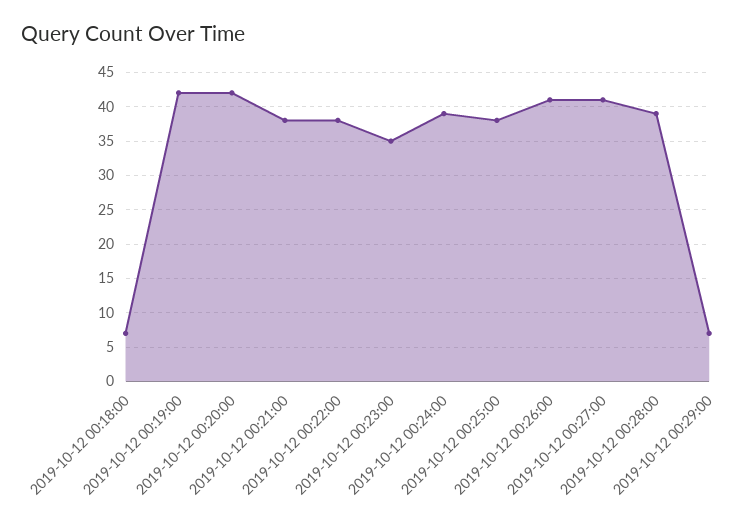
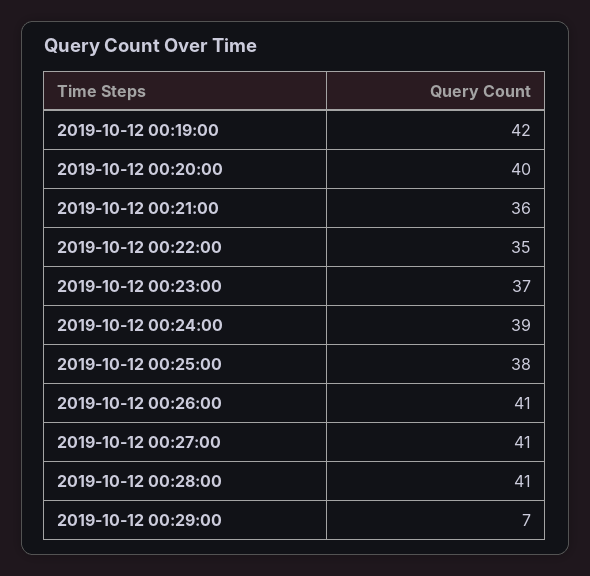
  {
-   "2019-10-12 00:18:00": 7,
    "2019-10-12 00:19:00": 42,
-   "2019-10-12 00:20:00": 42,
+   "2019-10-12 00:20:00": 40,
-   "2019-10-12 00:21:00": 38,
+   "2019-10-12 00:21:00": 36,
-   "2019-10-12 00:22:00": 38,
+   "2019-10-12 00:22:00": 35,
-   "2019-10-12 00:23:00": 35,
+   "2019-10-12 00:23:00": 37,
    "2019-10-12 00:24:00": 39,
    "2019-10-12 00:25:00": 38,
    "2019-10-12 00:26:00": 41,
    "2019-10-12 00:27:00": 41,
-   "2019-10-12 00:28:00": 39,
+   "2019-10-12 00:28:00": 41,
    "2019-10-12 00:29:00": 7
  }

